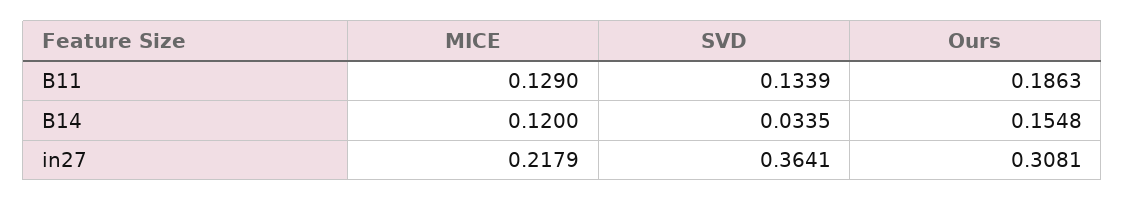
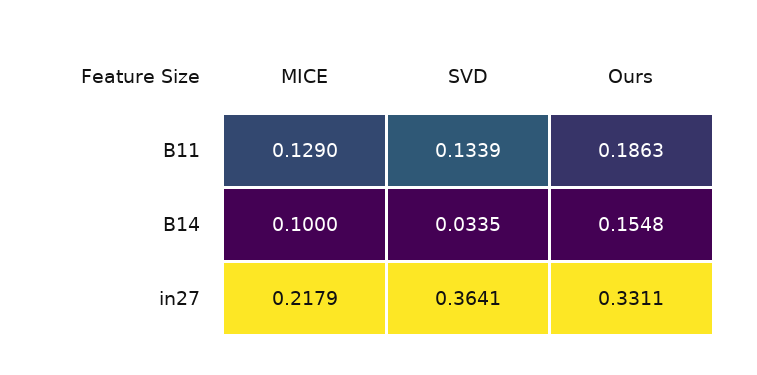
  {
    "MICE": {
      "B11": 0.129,
-     "B14": 0.12,
+     "B14": 0.1,
      "in27": 0.2179
    },
    "SVD": {
      "B11": 0.1339,
      "B14": 0.0335,
      "in27": 0.3641
    },
    "Ours": {
      "B11": 0.1863,
      "B14": 0.1548,
-     "in27": 0.3081
+     "in27": 0.3311
    }
  }

